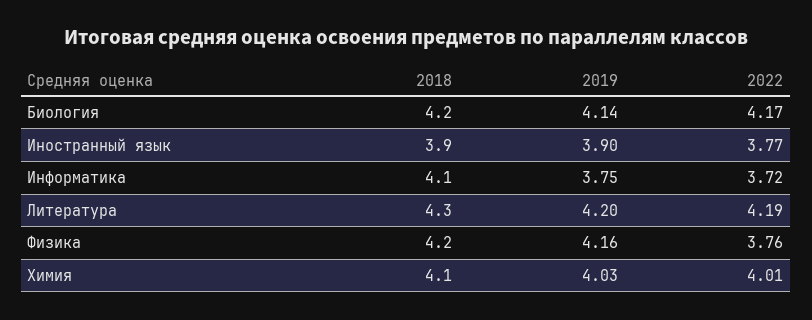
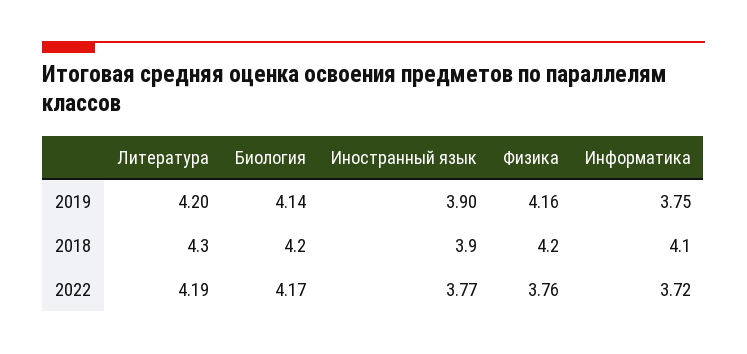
  {
    "2018": {
      "Биология": 4.2,
      "Иностранный язык": 3.9,
      "Информатика": 4.1,
      "Литература": 4.3,
-     "Физика": 4.2,
+     "Физика": 4.2
-     "Химия": 4.1
    },
    "2019": {
      "Биология": 4.14,
      "Иностранный язык": 3.9,
      "Информатика": 3.75,
      "Литература": 4.2,
-     "Физика": 4.16,
+     "Физика": 4.16
-     "Химия": 4.03
    },
    "2022": {
      "Биология": 4.17,
      "Иностранный язык": 3.77,
      "Информатика": 3.72,
      "Литература": 4.19,
-     "Физика": 3.76,
+     "Физика": 3.76
-     "Химия": 4.01
    }
  }

